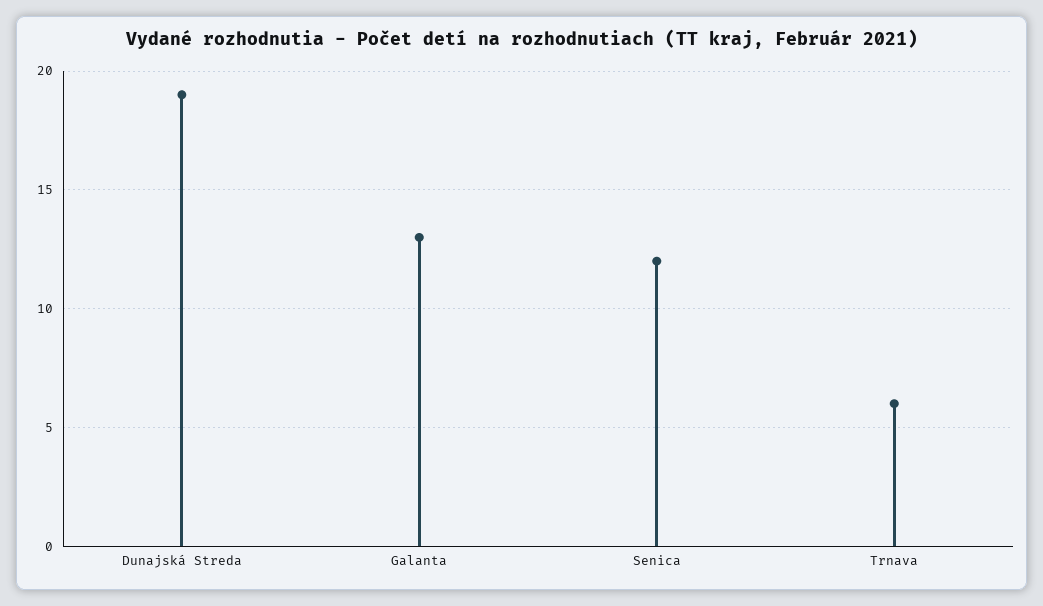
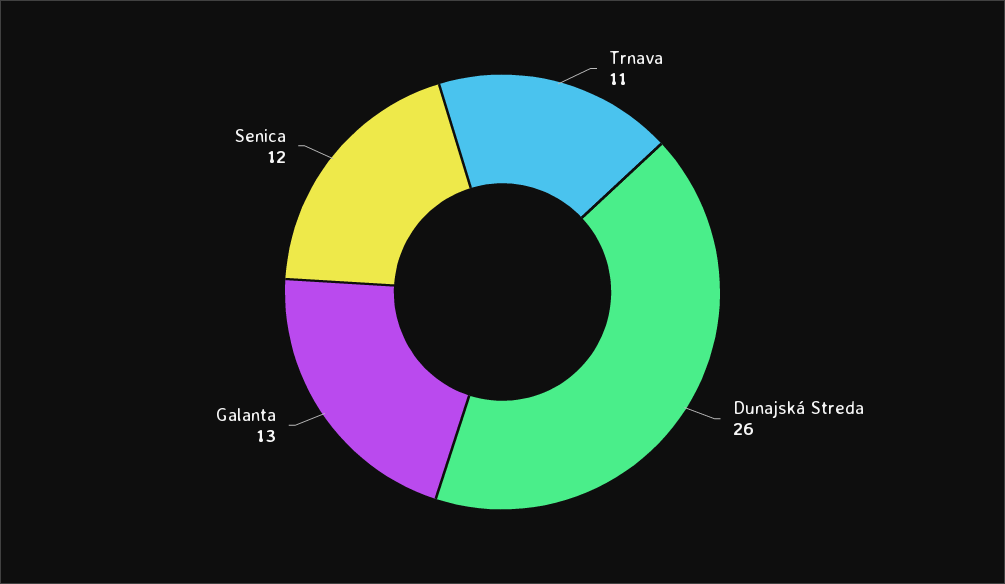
  {
-   "Dunajská Streda": 19,
+   "Dunajská Streda": 26,
    "Galanta": 13,
    "Senica": 12,
-   "Trnava": 6
+   "Trnava": 11
  }

